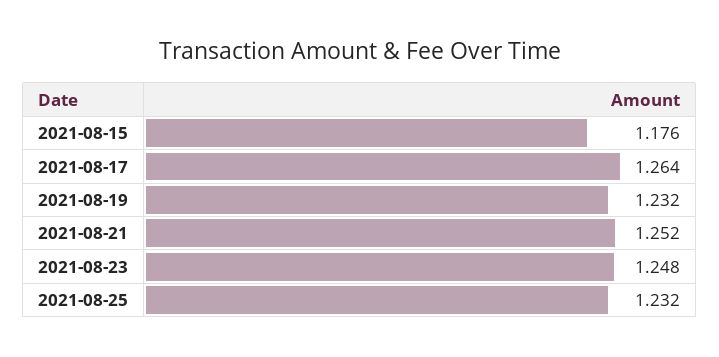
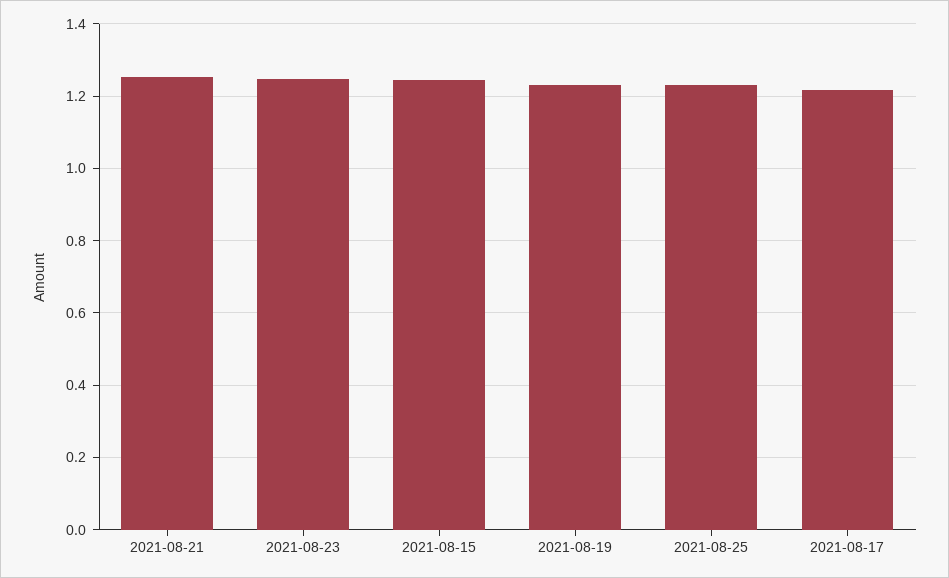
  {
-   "2021-08-15": 1.176,
+   "2021-08-15": 1.24,
-   "2021-08-17": 1.264,
+   "2021-08-17": 1.22,
    "2021-08-19": 1.232,
    "2021-08-21": 1.252,
    "2021-08-23": 1.248,
    "2021-08-25": 1.232
  }

